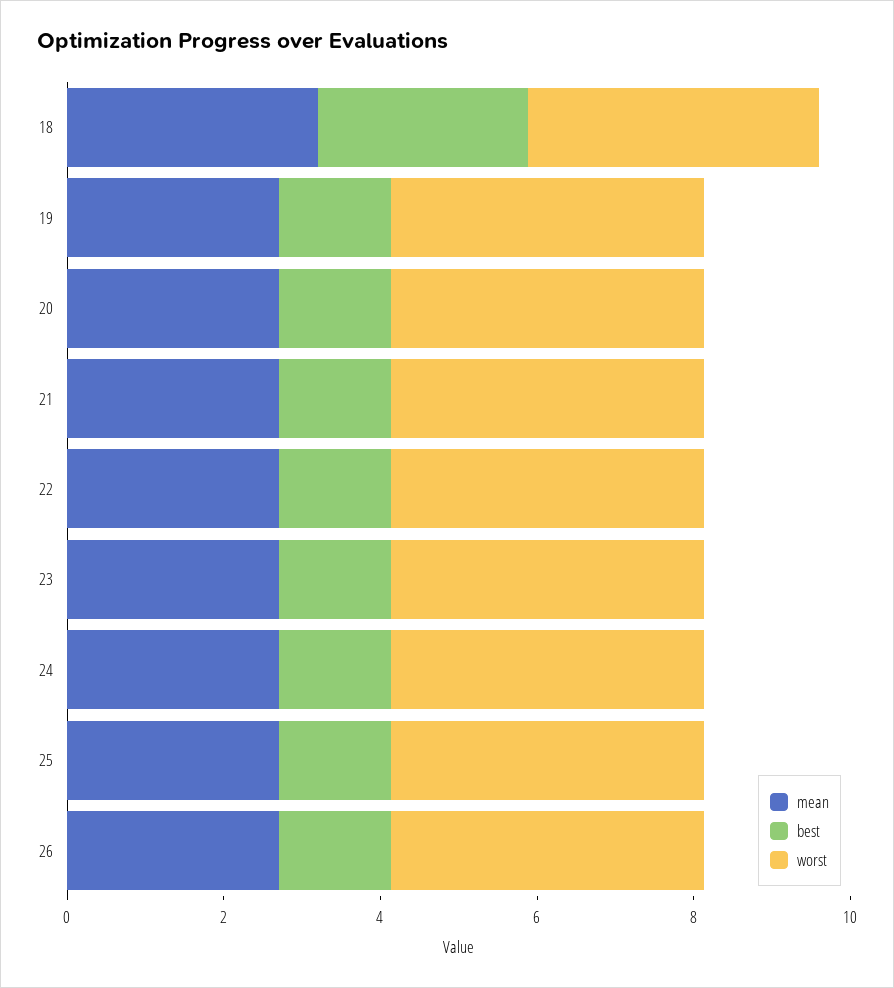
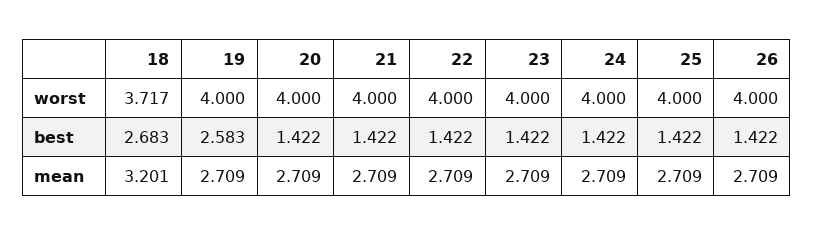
  {
    "mean": {
      "18": 3.201,
      "19": 2.709,
      "20": 2.709,
      "21": 2.709,
      "22": 2.709,
      "23": 2.709,
      "24": 2.709,
      "25": 2.709,
      "26": 2.709
    },
    "best": {
      "18": 2.683,
-     "19": 1.5,
+     "19": 2.583,
      "20": 1.422,
      "21": 1.422,
      "22": 1.422,
      "23": 1.422,
      "24": 1.422,
      "25": 1.422,
      "26": 1.422
    },
    "worst": {
      "18": 3.717,
      "19": 4,
      "20": 4,
      "21": 4,
      "22": 4,
      "23": 4,
      "24": 4,
      "25": 4,
      "26": 4
    }
  }

